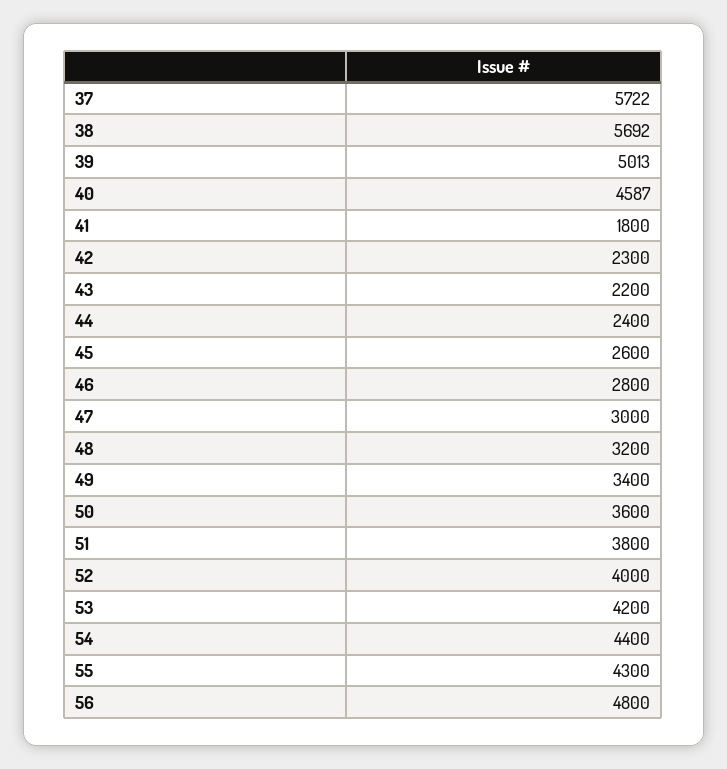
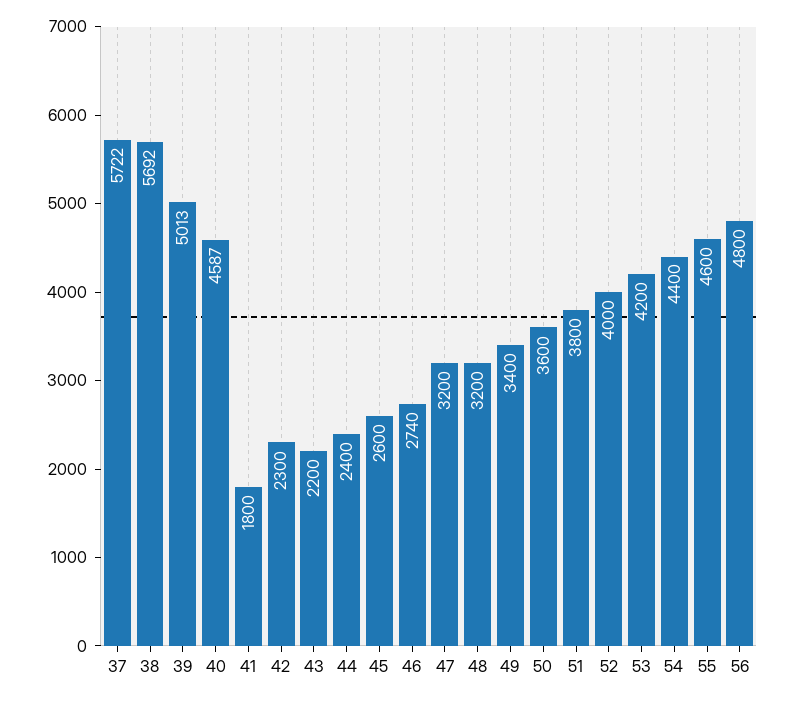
  {
    "37": 5722,
    "38": 5692,
    "39": 5013,
    "40": 4587,
    "41": 1800,
    "42": 2300,
    "43": 2200,
    "44": 2400,
    "45": 2600,
-   "46": 2800,
+   "46": 2740,
-   "47": 3000,
+   "47": 3200,
    "48": 3200,
    "49": 3400,
    "50": 3600,
    "51": 3800,
    "52": 4000,
    "53": 4200,
    "54": 4400,
-   "55": 4300,
+   "55": 4600,
    "56": 4800
  }

